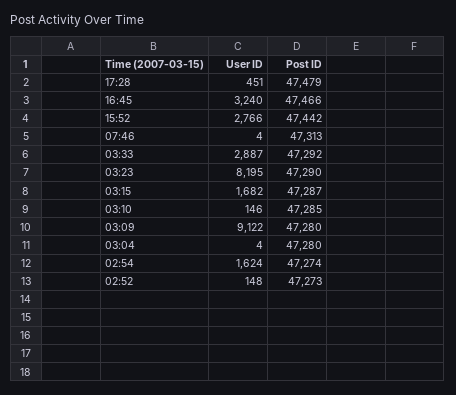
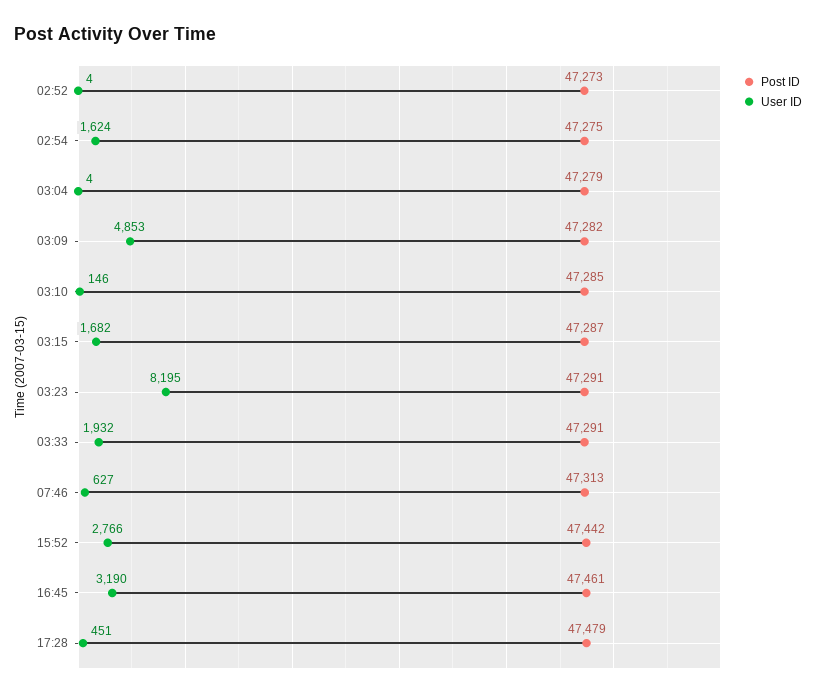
  {
    "User ID": {
      "17:28": 451,
-     "16:45": 3240,
+     "16:45": 3190,
      "15:52": 2766,
-     "07:46": 4,
+     "07:46": 627,
-     "03:33": 2887,
+     "03:33": 1932,
      "03:23": 8195,
      "03:15": 1682,
      "03:10": 146,
-     "03:09": 9122,
+     "03:09": 4853,
      "03:04": 4,
      "02:54": 1624,
-     "02:52": 148
+     "02:52": 4
    },
    "Post ID": {
      "17:28": 47479,
-     "16:45": 47466,
+     "16:45": 47461,
      "15:52": 47442,
      "07:46": 47313,
-     "03:33": 47292,
+     "03:33": 47291,
-     "03:23": 47290,
+     "03:23": 47291,
      "03:15": 47287,
      "03:10": 47285,
-     "03:09": 47280,
+     "03:09": 47282,
-     "03:04": 47280,
+     "03:04": 47279,
-     "02:54": 47274,
+     "02:54": 47275,
      "02:52": 47273
    }
  }

